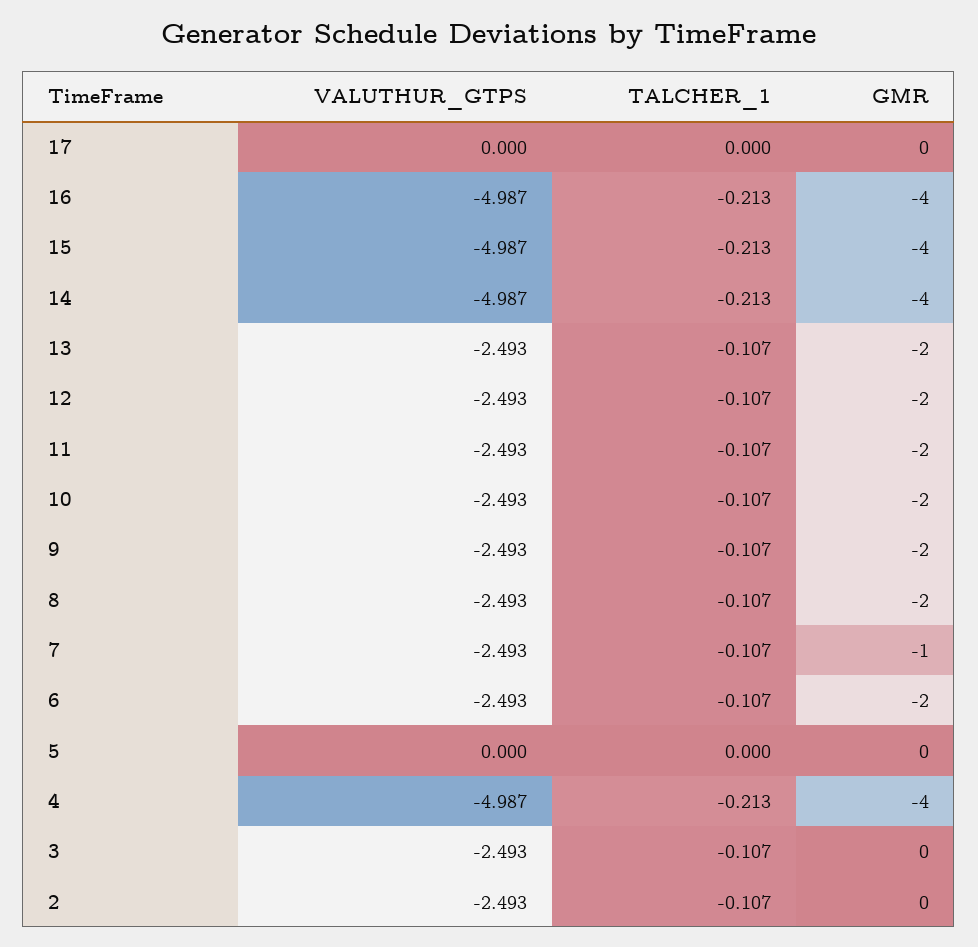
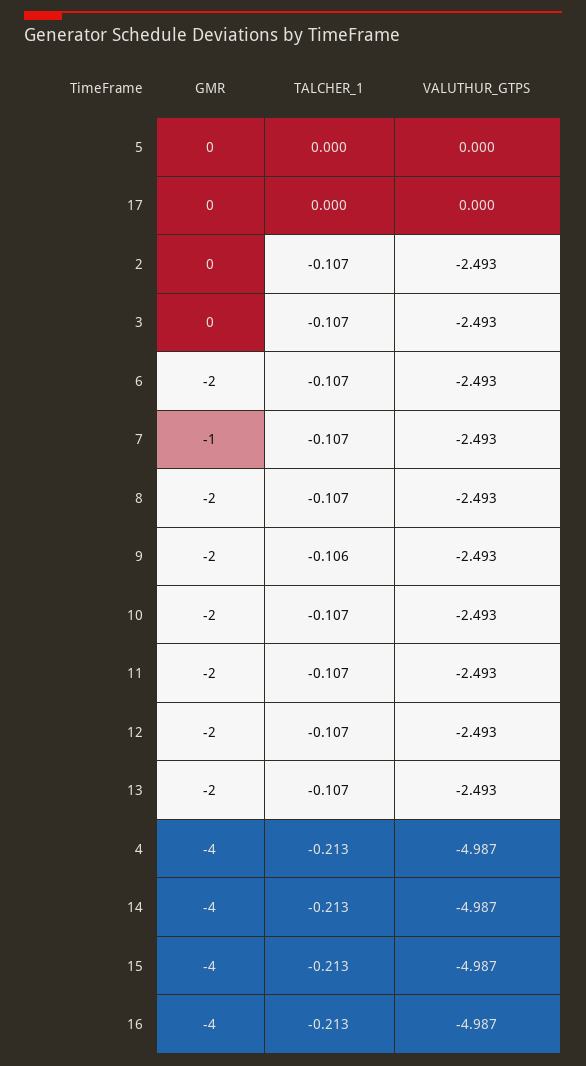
  {
    "VALUTHUR_GTPS": {
      "17": 0,
      "16": -4.987,
      "15": -4.987,
      "14": -4.987,
      "13": -2.493,
      "12": -2.493,
      "11": -2.493,
      "10": -2.493,
      "9": -2.493,
      "8": -2.493,
      "7": -2.493,
      "6": -2.493,
      "5": 0,
      "4": -4.987,
      "3": -2.493,
      "2": -2.493
    },
    "TALCHER_1": {
      "17": 0,
      "16": -0.213,
      "15": -0.213,
      "14": -0.213,
      "13": -0.107,
      "12": -0.107,
      "11": -0.107,
      "10": -0.107,
-     "9": -0.107,
+     "9": -0.106,
      "8": -0.107,
      "7": -0.107,
      "6": -0.107,
      "5": 0,
      "4": -0.213,
      "3": -0.107,
      "2": -0.107
    },
    "GMR": {
      "17": 0,
      "16": -4,
      "15": -4,
      "14": -4,
      "13": -2,
      "12": -2,
      "11": -2,
      "10": -2,
      "9": -2,
      "8": -2,
      "7": -1,
      "6": -2,
      "5": 0,
      "4": -4,
      "3": 0,
      "2": 0
    }
  }

